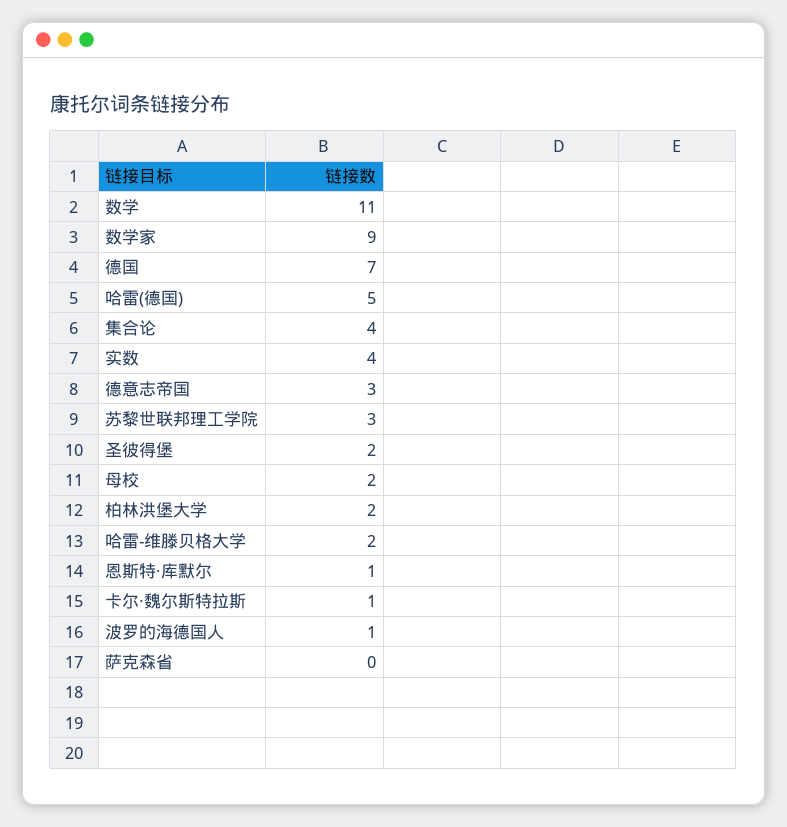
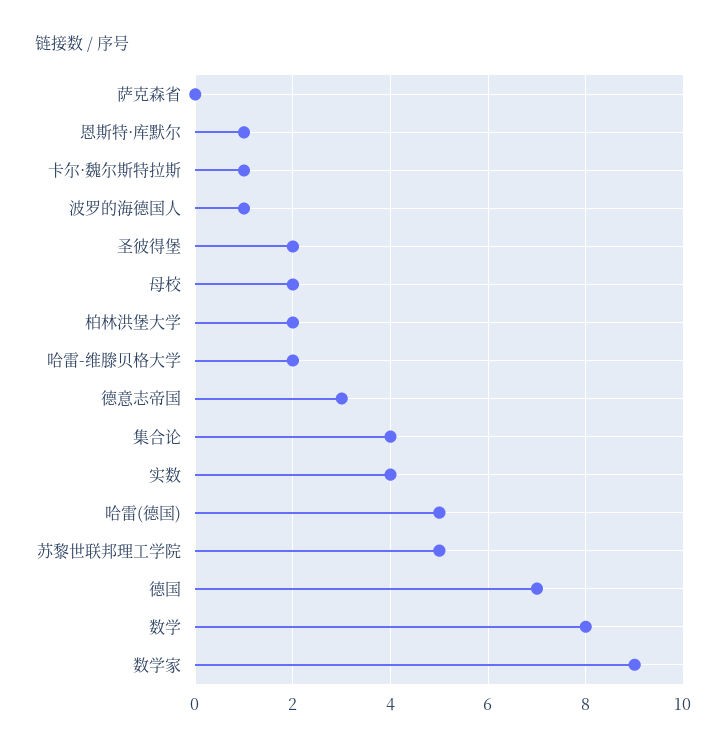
  {
-   "数学": 11,
+   "数学": 8,
    "数学家": 9,
    "德国": 7,
    "哈雷(德国)": 5,
    "集合论": 4,
    "实数": 4,
    "德意志帝国": 3,
-   "苏黎世联邦理工学院": 3,
+   "苏黎世联邦理工学院": 5,
    "圣彼得堡": 2,
    "母校": 2,
    "柏林洪堡大学": 2,
    "哈雷-维滕贝格大学": 2,
    "恩斯特·库默尔": 1,
    "卡尔·魏尔斯特拉斯": 1,
    "波罗的海德国人": 1,
    "萨克森省": 0
  }

